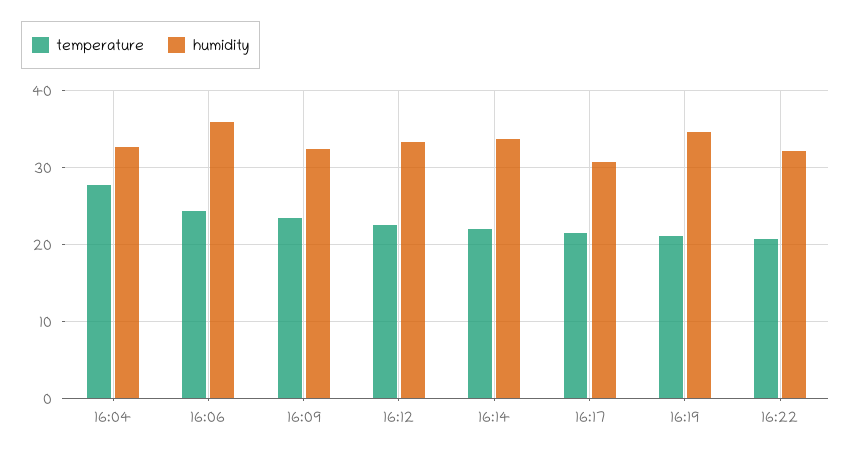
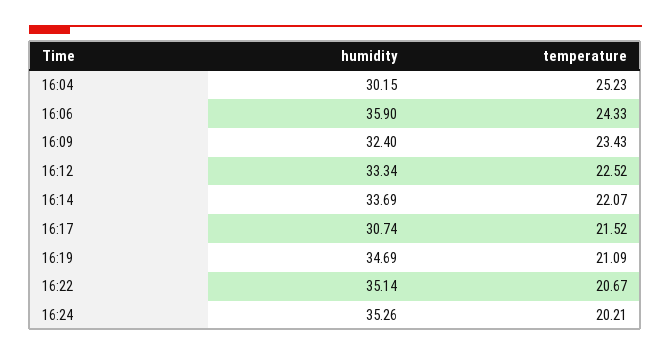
  {
    "temperature": {
-     "16:04": 28,
+     "16:04": 25.23,
      "16:06": 24.33,
      "16:09": 23.43,
      "16:12": 22.52,
      "16:14": 22.07,
      "16:17": 21.52,
      "16:19": 21.09,
-     "16:22": 20.67
+     "16:22": 20.67,
+     "16:24": 20.21
    },
    "humidity": {
-     "16:04": 33,
+     "16:04": 30.15,
      "16:06": 35.9,
      "16:09": 32.4,
      "16:12": 33.34,
      "16:14": 33.69,
      "16:17": 30.74,
      "16:19": 34.69,
-     "16:22": 32
+     "16:22": 35.14,
+     "16:24": 35.26
    }
  }

